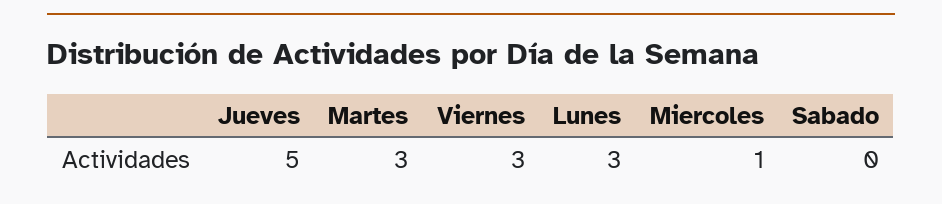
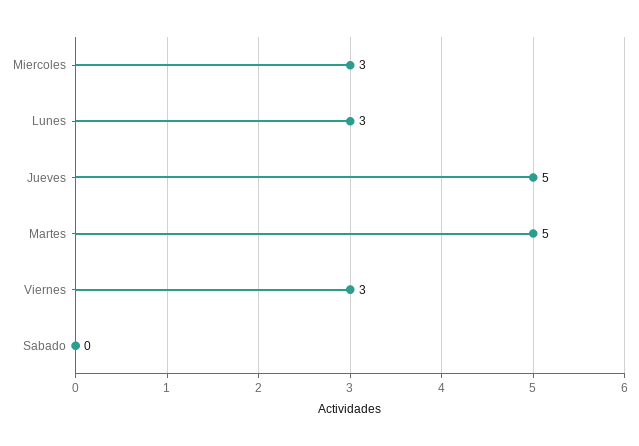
  {
    "Jueves": 5,
-   "Martes": 3,
+   "Martes": 5,
    "Viernes": 3,
    "Lunes": 3,
-   "Miercoles": 1,
+   "Miercoles": 3,
    "Sabado": 0
  }

